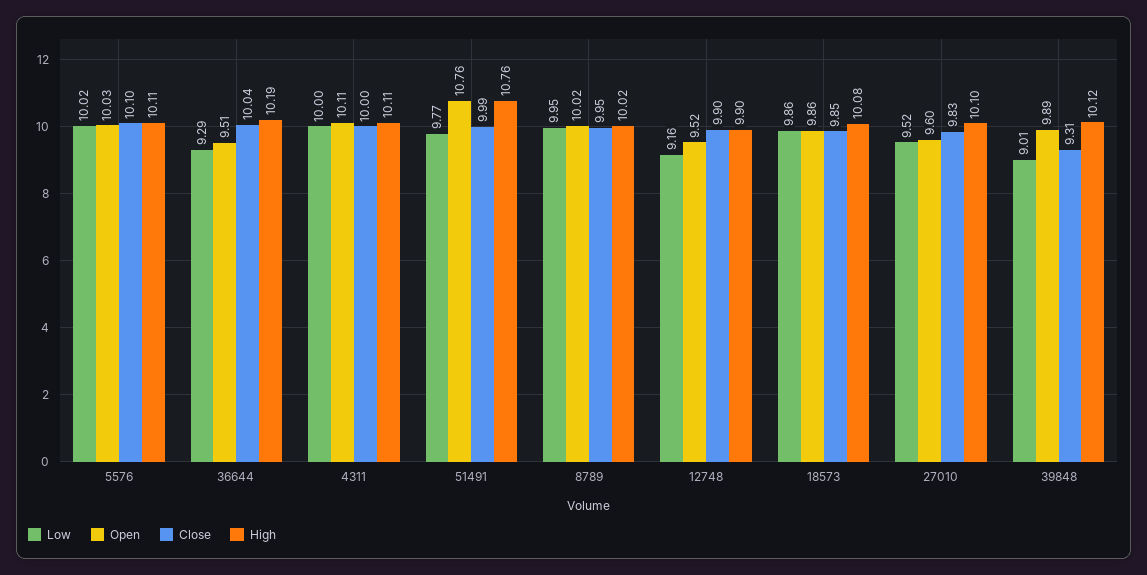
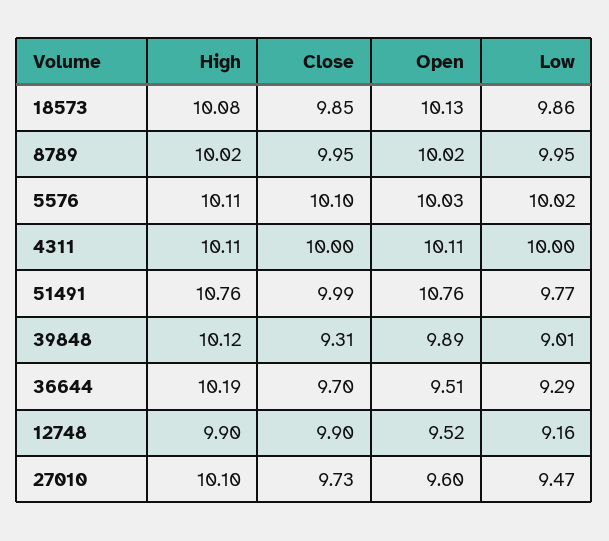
  {
    "Low": {
      "5576": 10.02,
      "36644": 9.29,
      "4311": 10,
      "51491": 9.77,
      "8789": 9.95,
      "12748": 9.16,
      "18573": 9.86,
-     "27010": 9.52,
+     "27010": 9.47,
      "39848": 9.01
    },
    "Open": {
      "5576": 10.03,
      "36644": 9.51,
      "4311": 10.11,
      "51491": 10.76,
      "8789": 10.02,
      "12748": 9.52,
-     "18573": 9.86,
+     "18573": 10.13,
      "27010": 9.6,
      "39848": 9.89
    },
    "Close": {
      "5576": 10.1,
-     "36644": 10.04,
+     "36644": 9.7,
      "4311": 10,
      "51491": 9.99,
      "8789": 9.95,
      "12748": 9.9,
      "18573": 9.85,
-     "27010": 9.83,
+     "27010": 9.73,
      "39848": 9.31
    },
    "High": {
      "5576": 10.11,
      "36644": 10.19,
      "4311": 10.11,
      "51491": 10.76,
      "8789": 10.02,
      "12748": 9.9,
      "18573": 10.08,
      "27010": 10.1,
      "39848": 10.12
    }
  }

